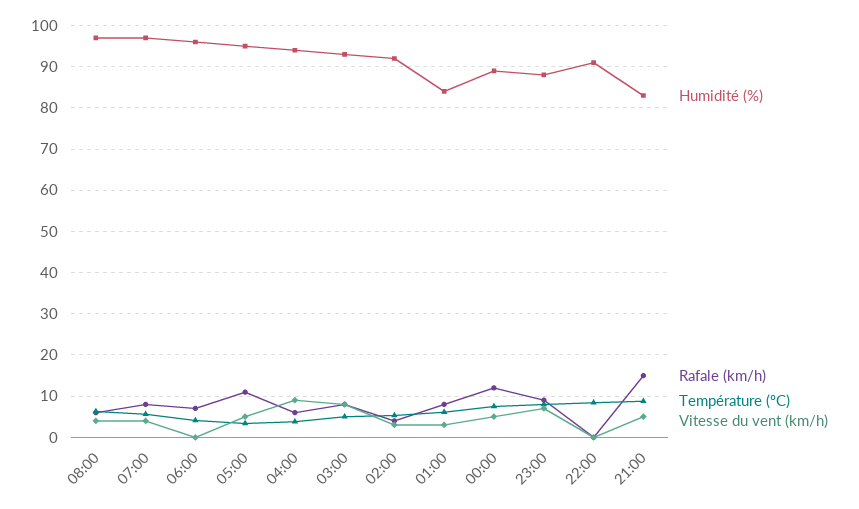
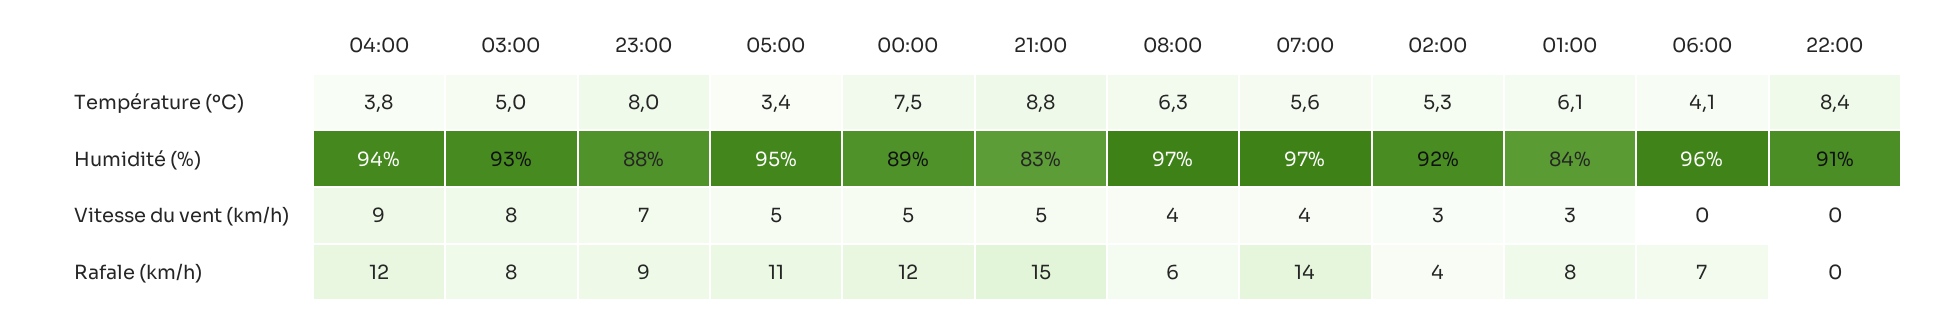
  {
    "Humidité (%)": {
      "08:00": 97,
      "07:00": 97,
      "06:00": 96,
      "05:00": 95,
      "04:00": 94,
      "03:00": 93,
      "02:00": 92,
      "01:00": 84,
      "00:00": 89,
      "23:00": 88,
      "22:00": 91,
      "21:00": 83
    },
    "Rafale (km/h)": {
      "08:00": 6,
-     "07:00": 8,
+     "07:00": 14,
      "06:00": 7,
      "05:00": 11,
-     "04:00": 6,
+     "04:00": 12,
      "03:00": 8,
      "02:00": 4,
      "01:00": 8,
      "00:00": 12,
      "23:00": 9,
      "22:00": 0,
      "21:00": 15
    },
    "Température (ºC)": {
      "08:00": 6.3,
      "07:00": 5.6,
      "06:00": 4.1,
      "05:00": 3.4,
      "04:00": 3.8,
      "03:00": 5,
      "02:00": 5.3,
      "01:00": 6.1,
      "00:00": 7.5,
      "23:00": 8,
      "22:00": 8.4,
      "21:00": 8.8
    },
    "Vitesse du vent (km/h)": {
      "08:00": 4,
      "07:00": 4,
      "06:00": 0,
      "05:00": 5,
      "04:00": 9,
      "03:00": 8,
      "02:00": 3,
      "01:00": 3,
      "00:00": 5,
      "23:00": 7,
      "22:00": 0,
      "21:00": 5
    }
  }

